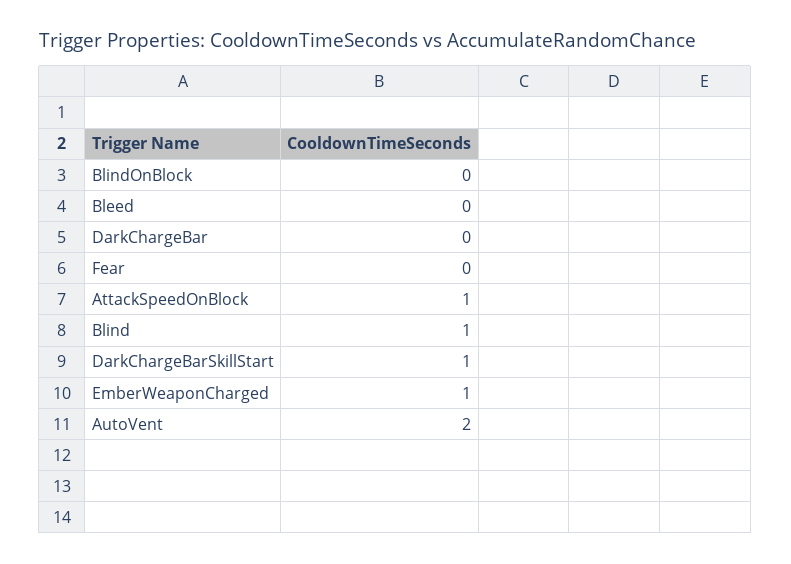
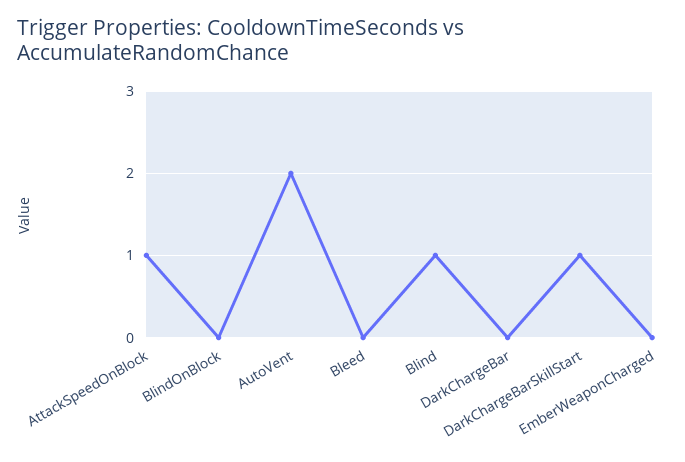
  {
    "BlindOnBlock": 0,
    "Bleed": 0,
    "DarkChargeBar": 0,
-   "Fear": 0,
    "AttackSpeedOnBlock": 1,
    "Blind": 1,
    "DarkChargeBarSkillStart": 1,
-   "EmberWeaponCharged": 1,
+   "EmberWeaponCharged": 0,
    "AutoVent": 2
  }

